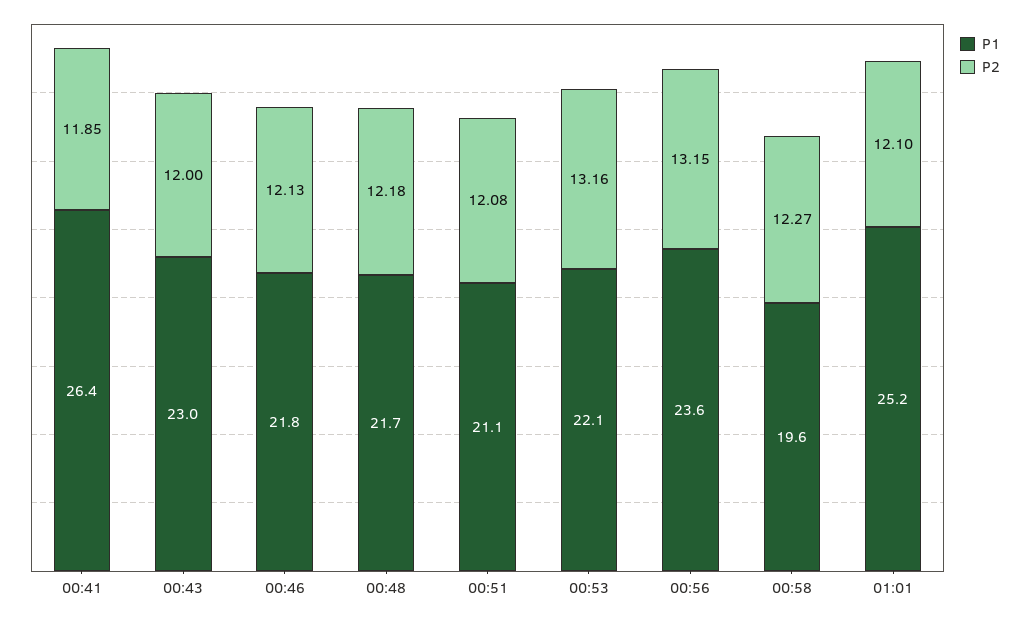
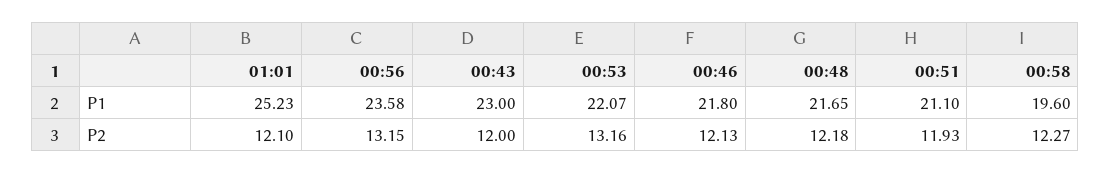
  {
    "P1": {
-     "00:41": 26.4,
      "00:43": 23,
      "00:46": 21.8,
      "00:48": 21.65,
      "00:51": 21.1,
      "00:53": 22.07,
      "00:56": 23.58,
      "00:58": 19.6,
      "01:01": 25.23
    },
    "P2": {
-     "00:41": 11.85,
      "00:43": 12,
      "00:46": 12.13,
      "00:48": 12.18,
-     "00:51": 12.08,
+     "00:51": 11.93,
      "00:53": 13.16,
      "00:56": 13.15,
      "00:58": 12.27,
      "01:01": 12.1
    }
  }

